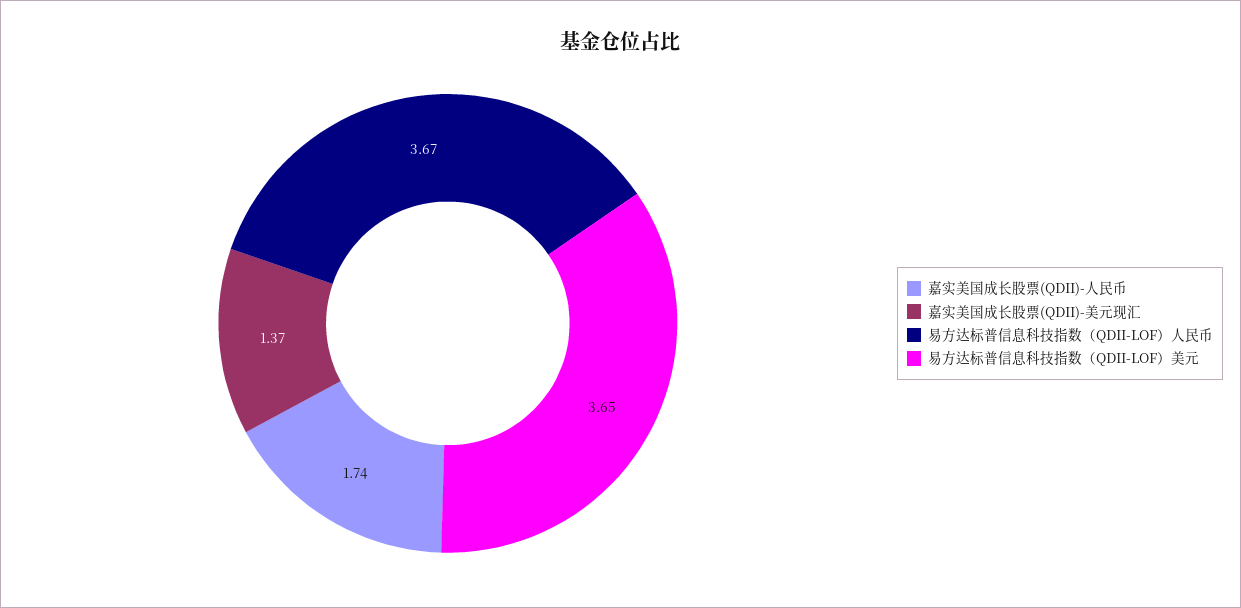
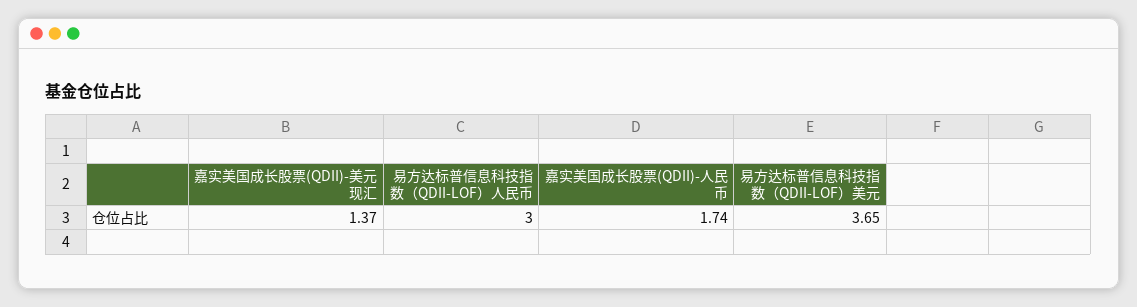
  {
    "嘉实美国成长股票(QDII)-人民币": 1.74,
    "嘉实美国成长股票(QDII)-美元现汇": 1.37,
-   "易方达标普信息科技指数（QDII-LOF）人民币": 3.67,
+   "易方达标普信息科技指数（QDII-LOF）人民币": 3,
    "易方达标普信息科技指数（QDII-LOF）美元": 3.65
  }

